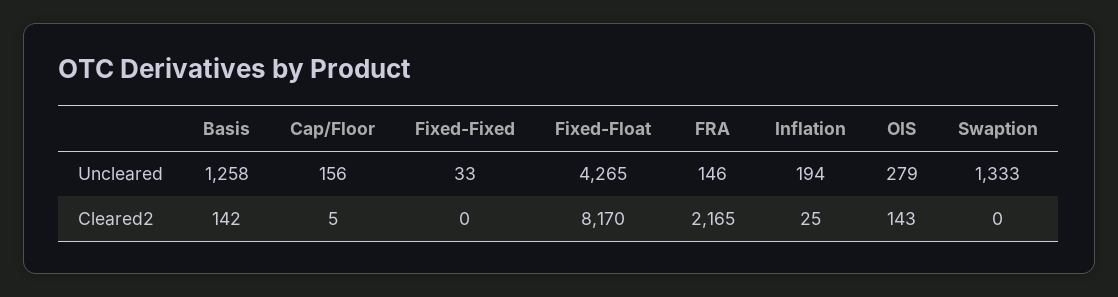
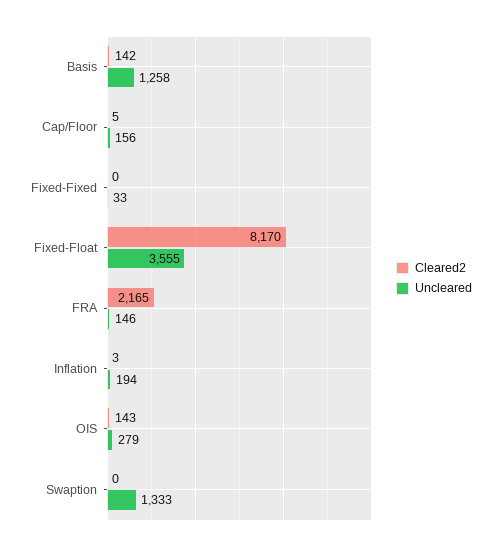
  {
    "Uncleared": {
      "Basis": 1258,
      "Cap/Floor": 156,
      "Fixed-Fixed": 33,
-     "Fixed-Float": 4265,
+     "Fixed-Float": 3555,
      "FRA": 146,
      "Inflation": 194,
      "OIS": 279,
      "Swaption": 1333
    },
    "Cleared2": {
      "Basis": 142,
      "Cap/Floor": 5,
      "Fixed-Fixed": 0,
      "Fixed-Float": 8170,
      "FRA": 2165,
-     "Inflation": 25,
+     "Inflation": 3,
      "OIS": 143,
      "Swaption": 0
    }
  }

